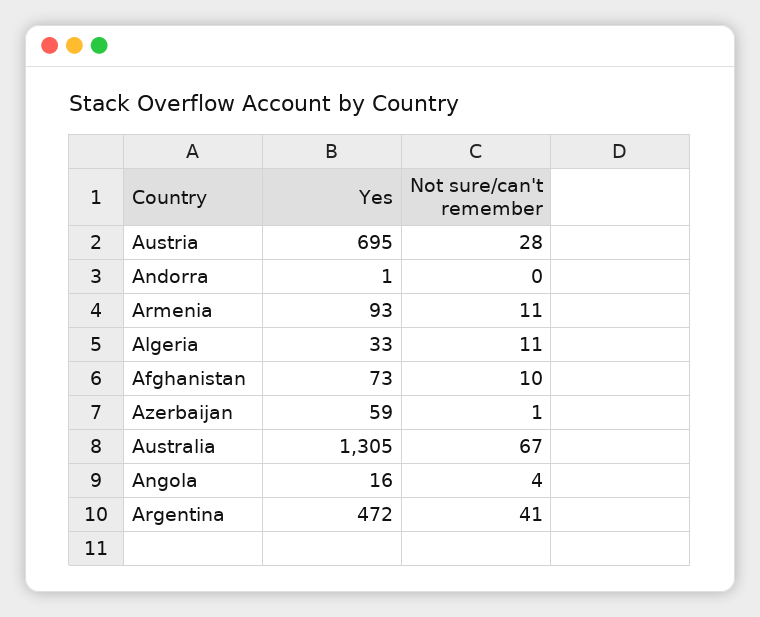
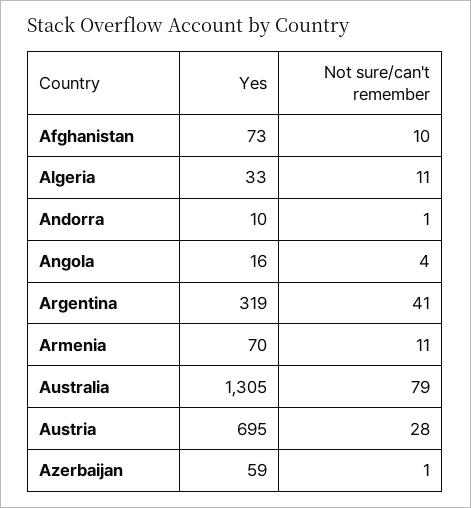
  {
    "Yes": {
      "Austria": 695,
-     "Andorra": 1,
+     "Andorra": 10,
-     "Armenia": 93,
+     "Armenia": 70,
      "Algeria": 33,
      "Afghanistan": 73,
      "Azerbaijan": 59,
      "Australia": 1305,
      "Angola": 16,
-     "Argentina": 472
+     "Argentina": 319
    },
    "Not sure/can't remember": {
      "Austria": 28,
-     "Andorra": 0,
+     "Andorra": 1,
      "Armenia": 11,
      "Algeria": 11,
      "Afghanistan": 10,
      "Azerbaijan": 1,
-     "Australia": 67,
+     "Australia": 79,
      "Angola": 4,
      "Argentina": 41
    }
  }

